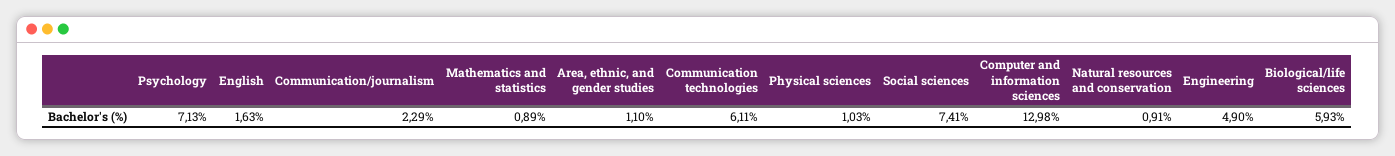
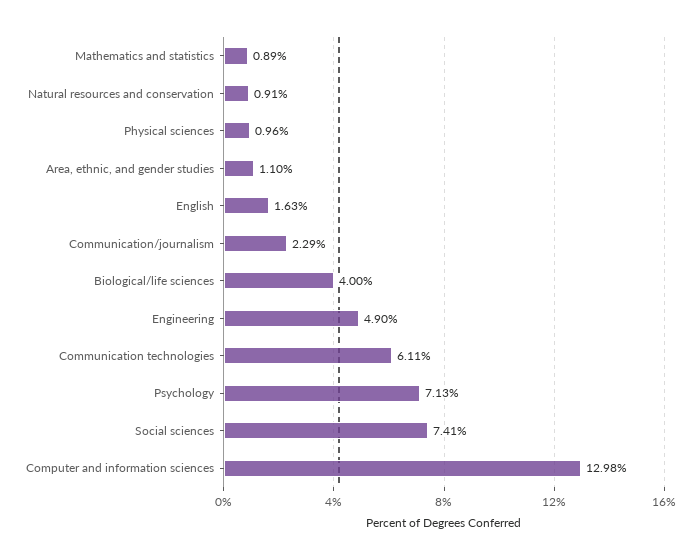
  {
    "Psychology": 7.13,
    "English": 1.63,
    "Communication/journalism": 2.29,
    "Mathematics and statistics": 0.89,
    "Area, ethnic, and gender studies": 1.1,
    "Communication technologies": 6.11,
-   "Physical sciences": 1.03,
+   "Physical sciences": 0.96,
    "Social sciences": 7.41,
    "Computer and information sciences": 12.98,
    "Natural resources and conservation": 0.91,
    "Engineering": 4.9,
-   "Biological/life sciences": 5.93
+   "Biological/life sciences": 4
  }

